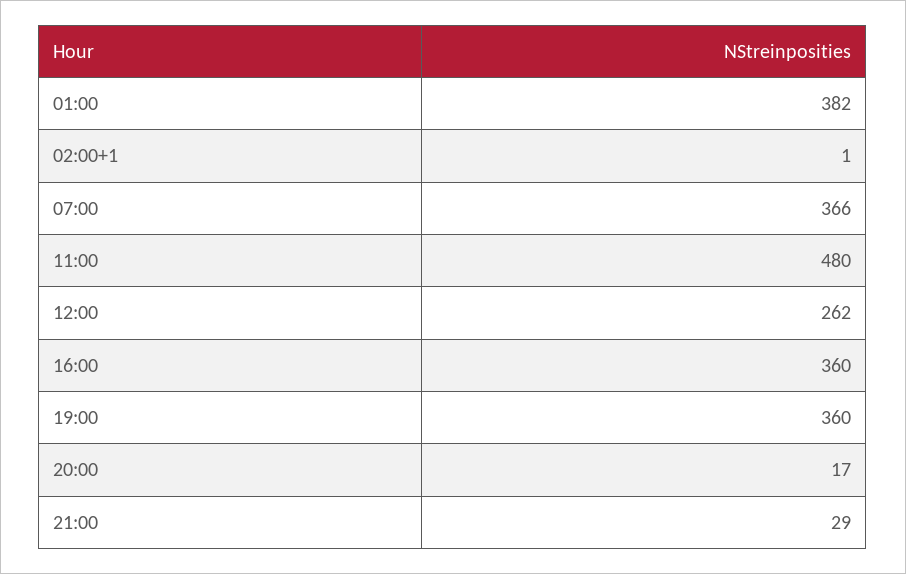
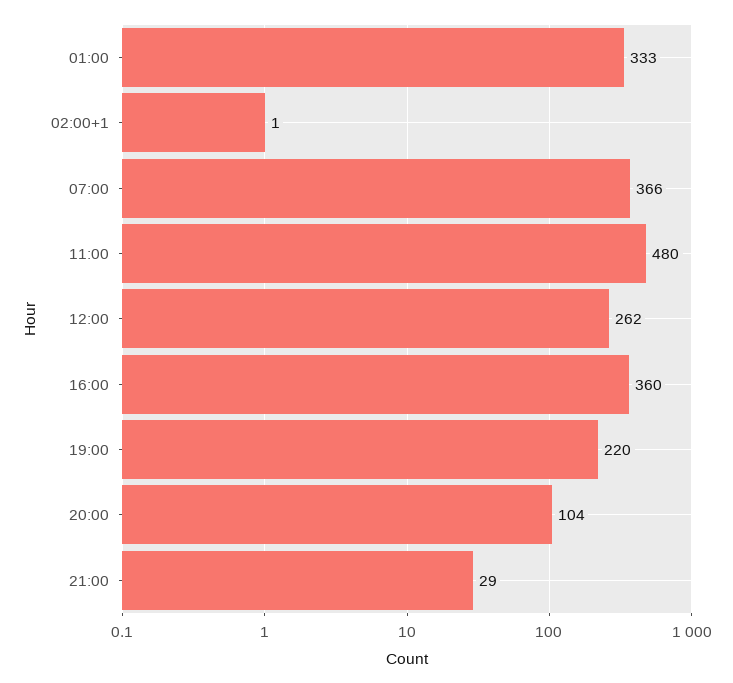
  {
-   "01:00": 382,
+   "01:00": 333,
    "02:00+1": 1,
    "07:00": 366,
    "11:00": 480,
    "12:00": 262,
    "16:00": 360,
-   "19:00": 360,
+   "19:00": 220,
-   "20:00": 17,
+   "20:00": 104,
    "21:00": 29
  }

